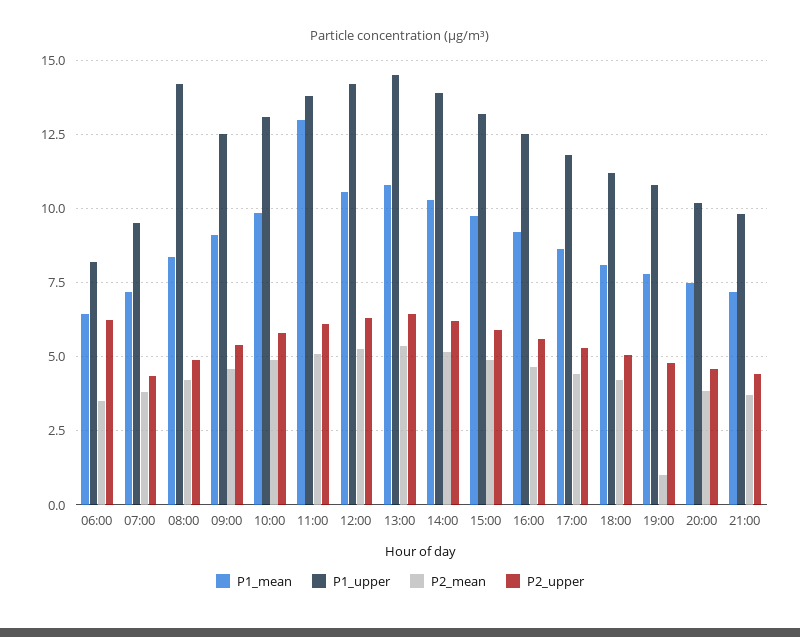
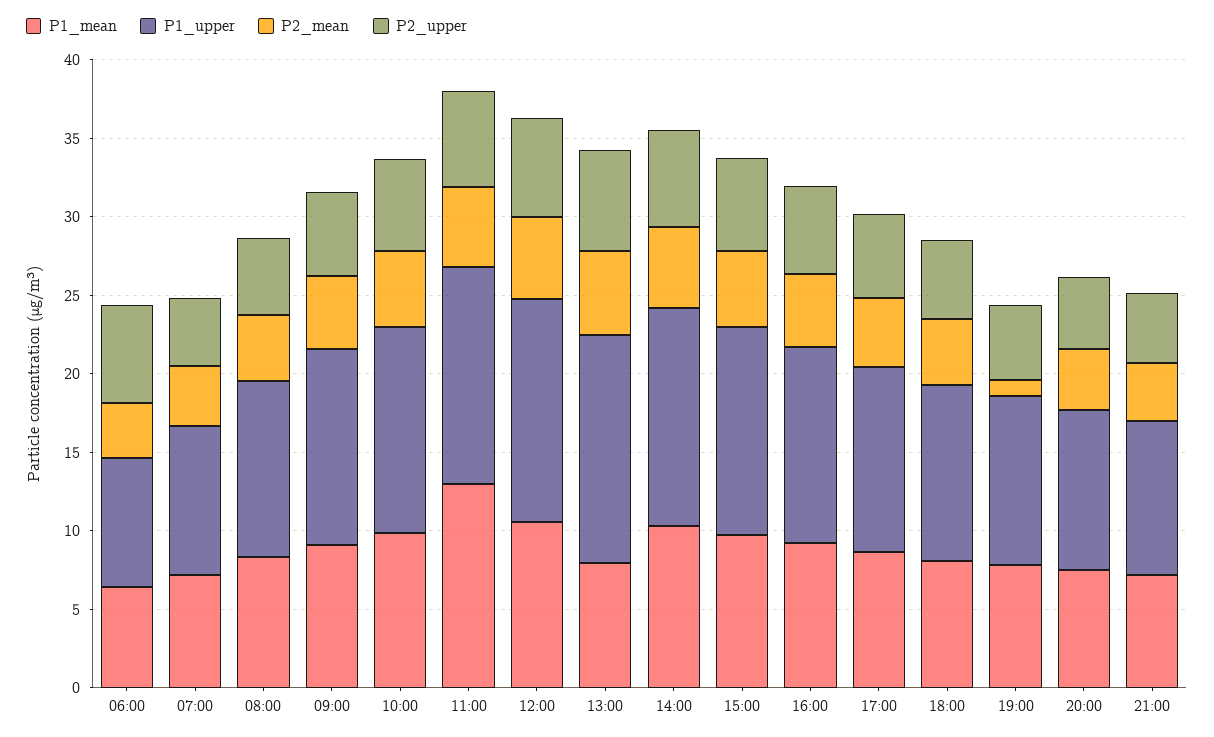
  {
    "P1_mean": {
      "06:00": 6.5,
      "07:00": 7.25,
      "08:00": 8.25,
      "09:00": 9,
      "10:00": 9.75,
      "11:00": 13,
      "12:00": 10.5,
-     "13:00": 10.75,
+     "13:00": 8,
      "14:00": 10.25,
      "15:00": 9.75,
      "16:00": 9.25,
      "17:00": 8.75,
      "18:00": 8,
      "19:00": 7.75,
      "20:00": 7.5,
      "21:00": 7.25
    },
    "P1_upper": {
      "06:00": 8.25,
      "07:00": 9.5,
-     "08:00": 14.25,
+     "08:00": 11,
      "09:00": 12.5,
      "10:00": 13,
      "11:00": 13.75,
      "12:00": 14.25,
      "13:00": 14.5,
      "14:00": 14,
      "15:00": 13.25,
      "16:00": 12.5,
      "17:00": 11.75,
      "18:00": 11.25,
      "19:00": 10.75,
      "20:00": 10.25,
      "21:00": 9.75
    },
    "P2_mean": {
      "06:00": 3.5,
      "07:00": 3.75,
      "08:00": 4.25,
      "09:00": 4.5,
      "10:00": 5,
      "11:00": 5,
      "12:00": 5.25,
      "13:00": 5.25,
      "14:00": 5.25,
      "15:00": 5,
      "16:00": 4.75,
      "17:00": 4.5,
      "18:00": 4.25,
      "19:00": 1,
      "20:00": 3.75,
      "21:00": 3.75
    },
    "P2_upper": {
      "06:00": 6.25,
      "07:00": 4.25,
      "08:00": 5,
      "09:00": 5.5,
      "10:00": 5.75,
      "11:00": 6,
      "12:00": 6.25,
      "13:00": 6.5,
      "14:00": 6.25,
      "15:00": 6,
      "16:00": 5.5,
      "17:00": 5.25,
      "18:00": 5,
      "19:00": 4.75,
      "20:00": 4.5,
      "21:00": 4.5
    }
  }

